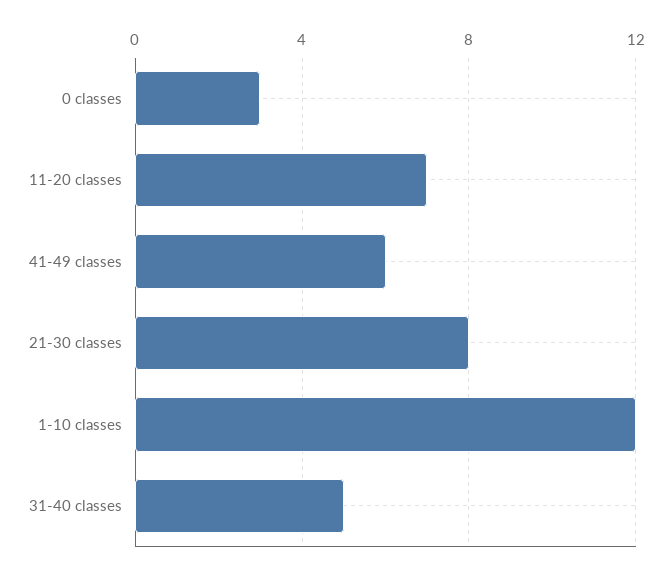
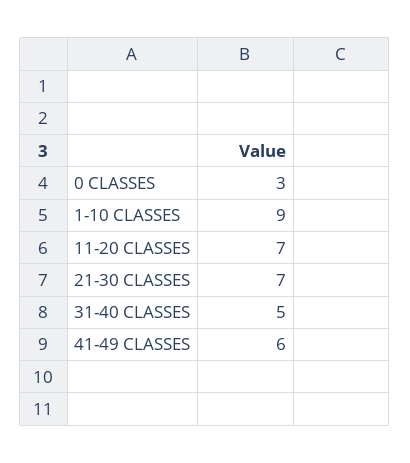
  {
    "0 classes": 3,
    "11-20 classes": 7,
    "41-49 classes": 6,
-   "21-30 classes": 8,
+   "21-30 classes": 7,
-   "1-10 classes": 12,
+   "1-10 classes": 9,
    "31-40 classes": 5
  }

